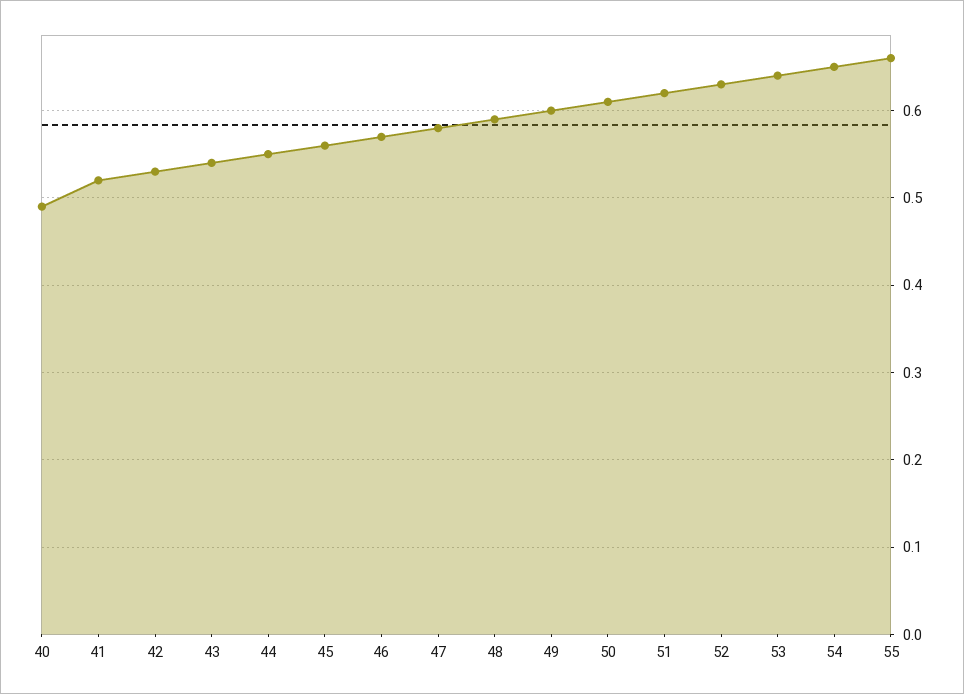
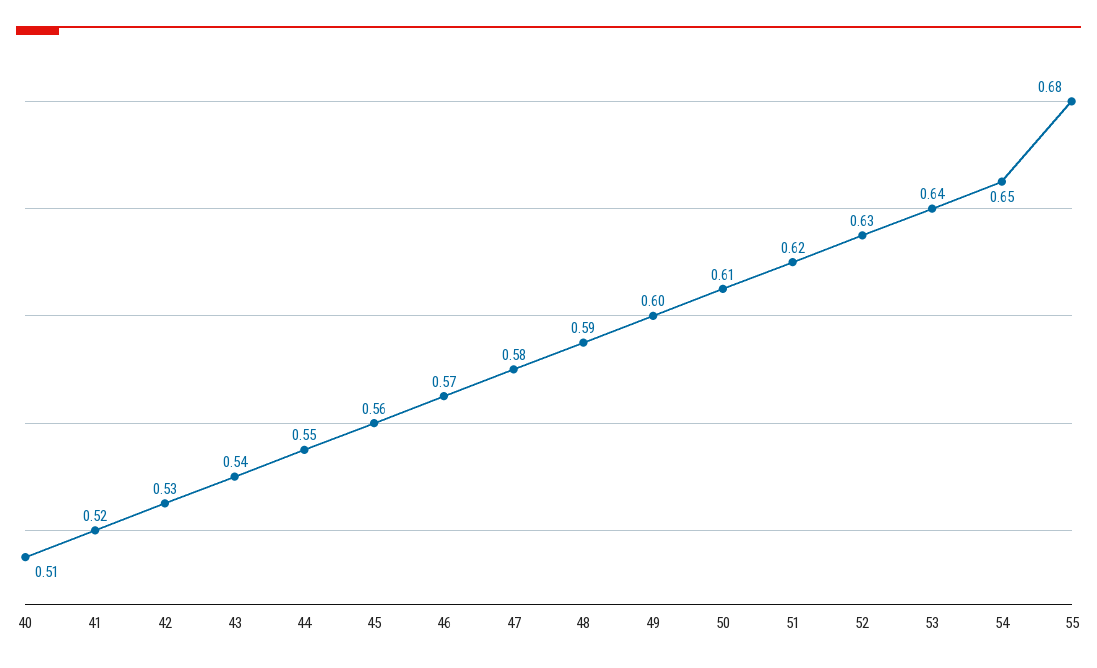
  {
-   "40": 0.49,
+   "40": 0.51,
    "41": 0.52,
    "42": 0.53,
    "43": 0.54,
    "44": 0.55,
    "45": 0.56,
    "46": 0.57,
    "47": 0.58,
    "48": 0.59,
    "49": 0.6,
    "50": 0.61,
    "51": 0.62,
    "52": 0.63,
    "53": 0.64,
    "54": 0.65,
-   "55": 0.66
+   "55": 0.68
  }

